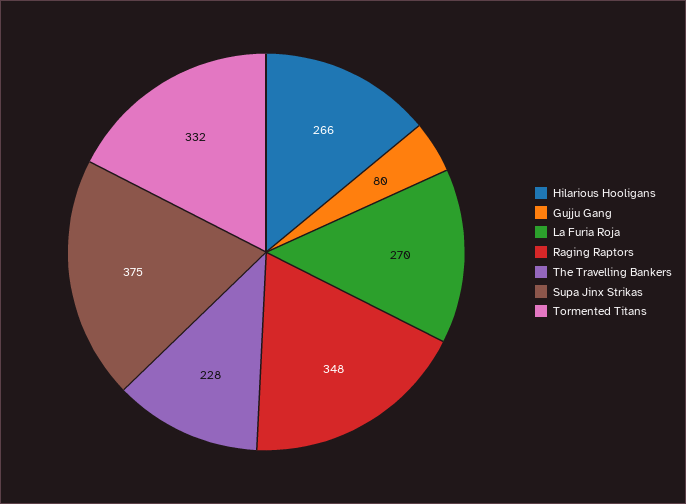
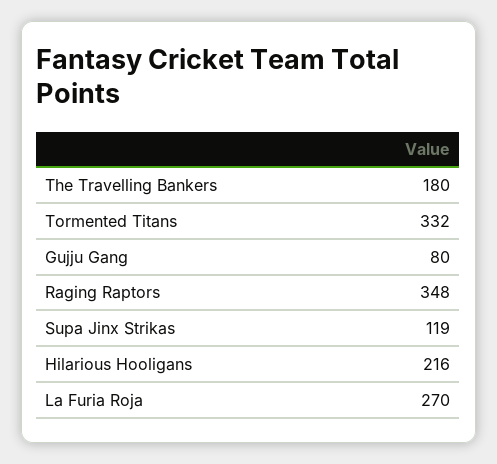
  {
-   "Hilarious Hooligans": 266,
+   "Hilarious Hooligans": 216,
    "Gujju Gang": 80,
    "La Furia Roja": 270,
    "Raging Raptors": 348,
-   "The Travelling Bankers": 228,
+   "The Travelling Bankers": 180,
-   "Supa Jinx Strikas": 375,
+   "Supa Jinx Strikas": 119,
    "Tormented Titans": 332
  }

